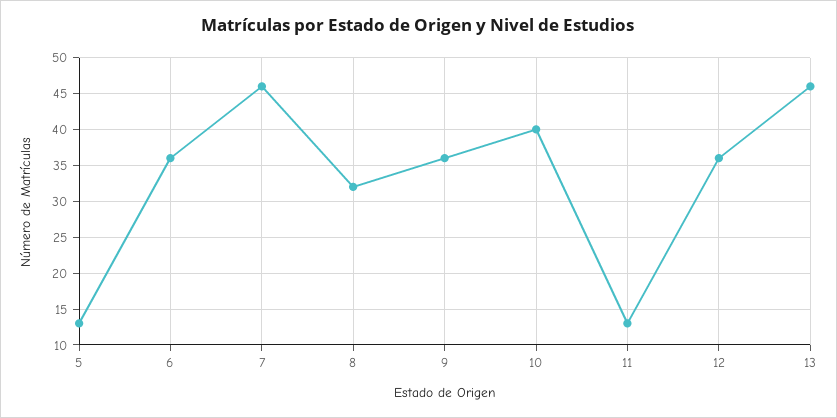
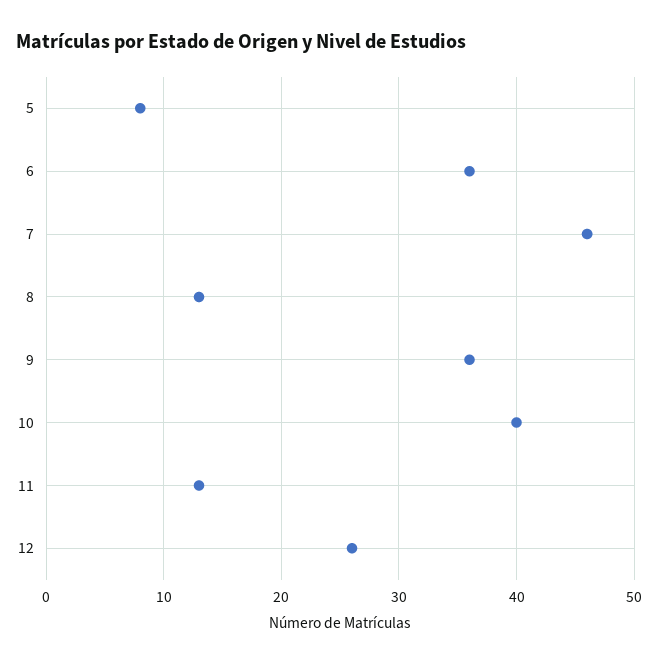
  {
-   "5": 13,
+   "5": 8,
    "6": 36,
    "7": 46,
-   "8": 32,
+   "8": 13,
    "9": 36,
    "10": 40,
    "11": 13,
-   "12": 36,
+   "12": 26
-   "13": 46
  }

